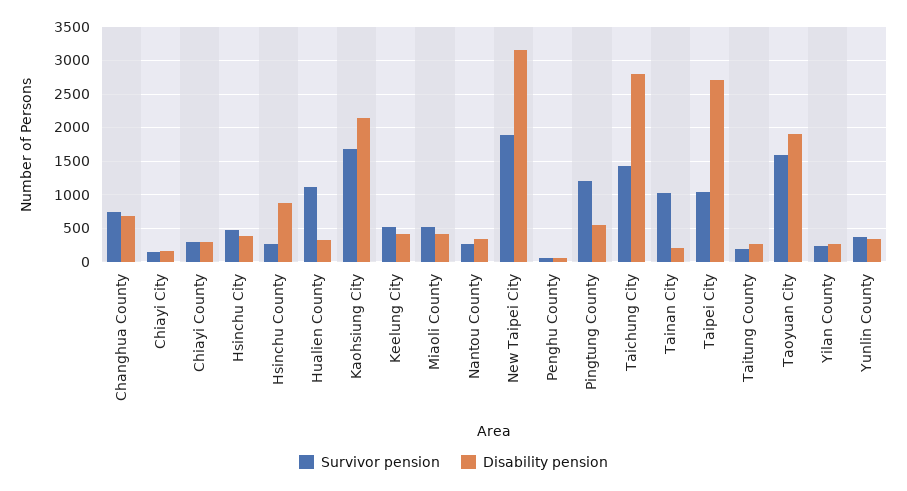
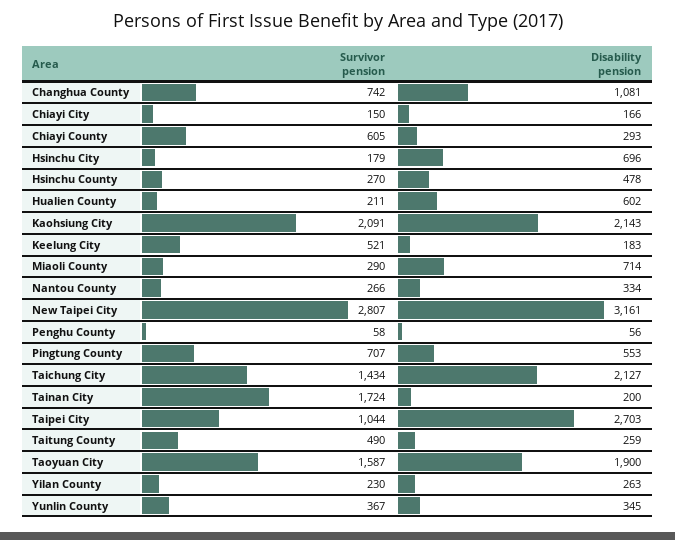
  {
    "Survivor pension": {
      "Changhua County": 742,
      "Chiayi City": 150,
-     "Chiayi County": 300,
+     "Chiayi County": 605,
-     "Hsinchu City": 500,
+     "Hsinchu City": 179,
      "Hsinchu County": 270,
-     "Hualien County": 1100,
+     "Hualien County": 211,
-     "Kaohsiung City": 1700,
+     "Kaohsiung City": 2091,
      "Keelung City": 521,
-     "Miaoli County": 500,
+     "Miaoli County": 290,
      "Nantou County": 266,
-     "New Taipei City": 1900,
+     "New Taipei City": 2807,
      "Penghu County": 58,
-     "Pingtung County": 1200,
+     "Pingtung County": 707,
      "Taichung City": 1434,
-     "Tainan City": 1000,
+     "Tainan City": 1724,
      "Taipei City": 1044,
-     "Taitung County": 200,
+     "Taitung County": 490,
      "Taoyuan City": 1587,
      "Yilan County": 230,
      "Yunlin County": 367
    },
    "Disability pension": {
-     "Changhua County": 700,
+     "Changhua County": 1081,
      "Chiayi City": 166,
      "Chiayi County": 293,
-     "Hsinchu City": 400,
+     "Hsinchu City": 696,
-     "Hsinchu County": 900,
+     "Hsinchu County": 478,
-     "Hualien County": 300,
+     "Hualien County": 602,
      "Kaohsiung City": 2143,
-     "Keelung City": 400,
+     "Keelung City": 183,
-     "Miaoli County": 400,
+     "Miaoli County": 714,
      "Nantou County": 334,
      "New Taipei City": 3161,
      "Penghu County": 56,
      "Pingtung County": 553,
-     "Taichung City": 2800,
+     "Taichung City": 2127,
      "Tainan City": 200,
      "Taipei City": 2703,
      "Taitung County": 259,
      "Taoyuan City": 1900,
      "Yilan County": 263,
      "Yunlin County": 345
    }
  }

